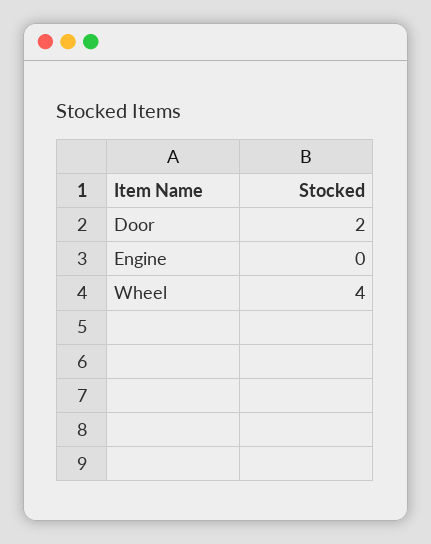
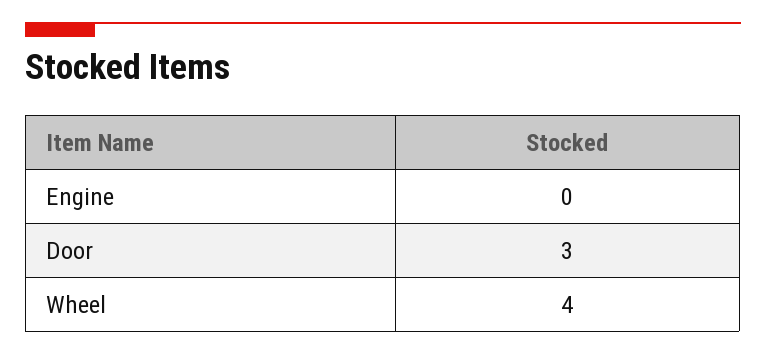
  {
-   "Door": 2,
+   "Door": 3,
    "Engine": 0,
    "Wheel": 4
  }

